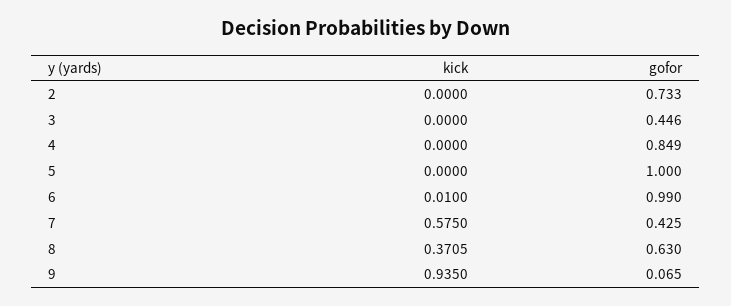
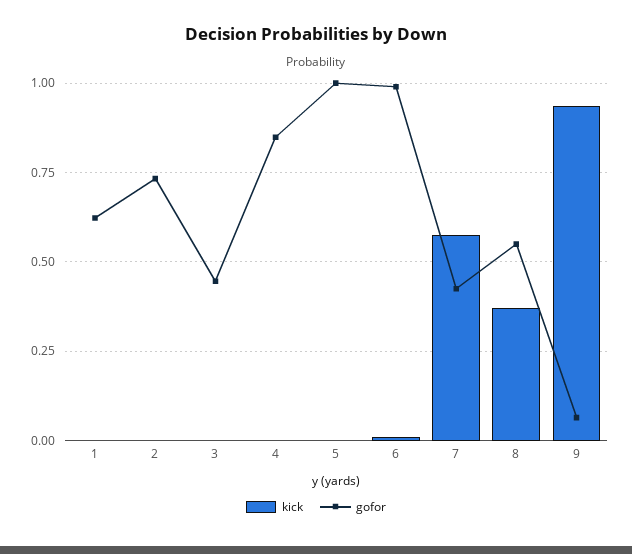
  {
    "kick": {
      "2": 0,
      "3": 0,
      "4": 0,
      "5": 0,
      "6": 0.01,
      "7": 0.575,
      "8": 0.3705,
-     "9": 0.935
+     "9": 0.935,
+     "1": 0
    },
    "gofor": {
      "2": 0.733,
      "3": 0.446,
      "4": 0.849,
      "5": 1,
      "6": 0.99,
      "7": 0.425,
-     "8": 0.63,
+     "8": 0.55,
-     "9": 0.065
+     "9": 0.065,
+     "1": 0.625
    }
  }

